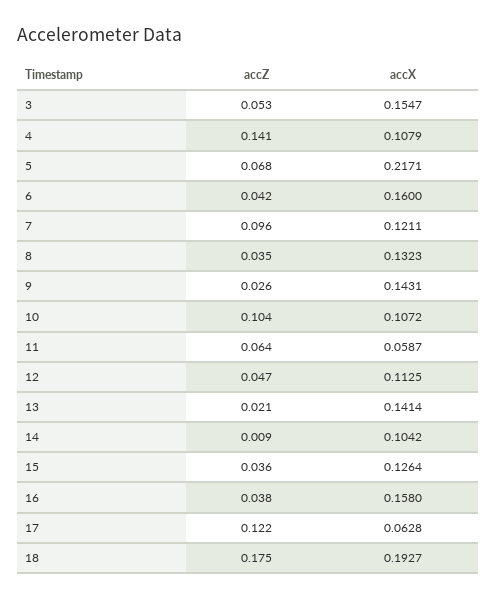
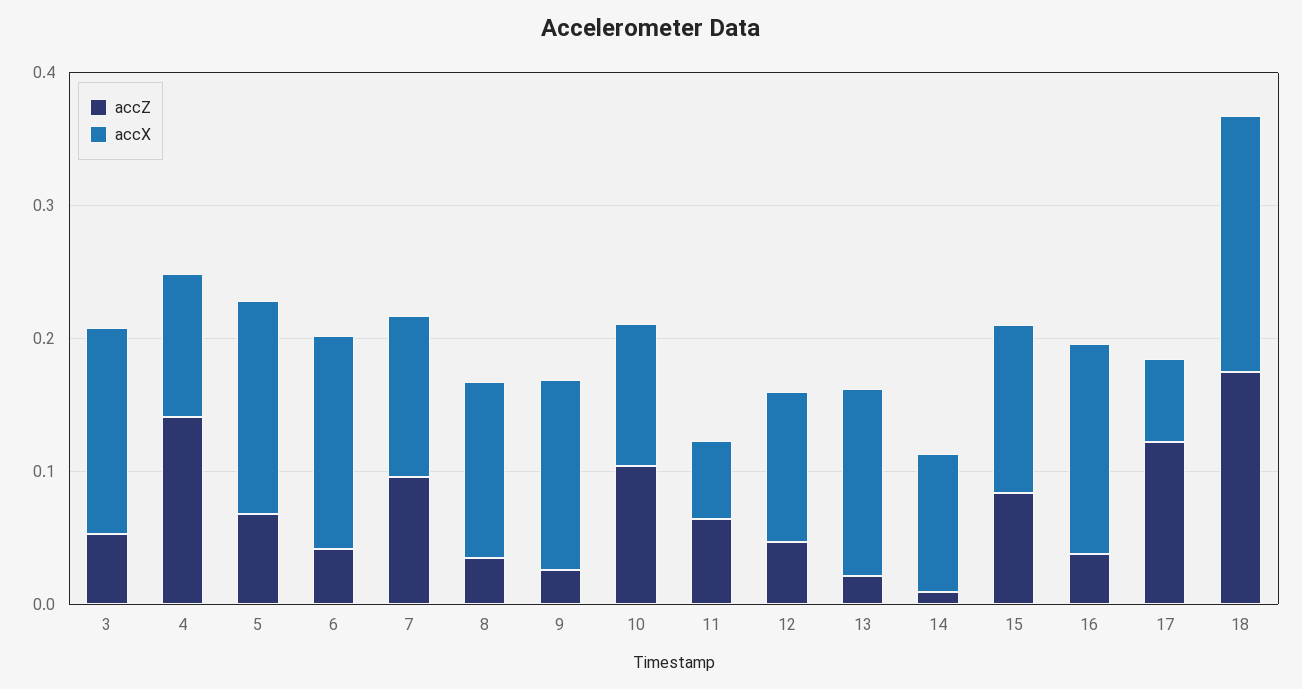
  {
    "accZ": {
      "3": 0.053,
      "4": 0.141,
      "5": 0.068,
      "6": 0.042,
      "7": 0.096,
      "8": 0.035,
      "9": 0.026,
      "10": 0.104,
      "11": 0.064,
      "12": 0.047,
      "13": 0.021,
      "14": 0.009,
-     "15": 0.036,
+     "15": 0.08,
      "16": 0.038,
      "17": 0.122,
      "18": 0.175
    },
    "accX": {
      "3": 0.1547,
      "4": 0.1079,
-     "5": 0.2171,
+     "5": 0.16,
      "6": 0.16,
      "7": 0.1211,
      "8": 0.1323,
      "9": 0.1431,
      "10": 0.1072,
      "11": 0.0587,
      "12": 0.1125,
      "13": 0.1414,
      "14": 0.1042,
      "15": 0.1264,
      "16": 0.158,
      "17": 0.0628,
      "18": 0.1927
    }
  }

